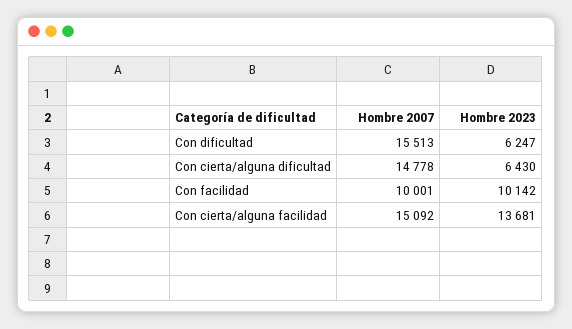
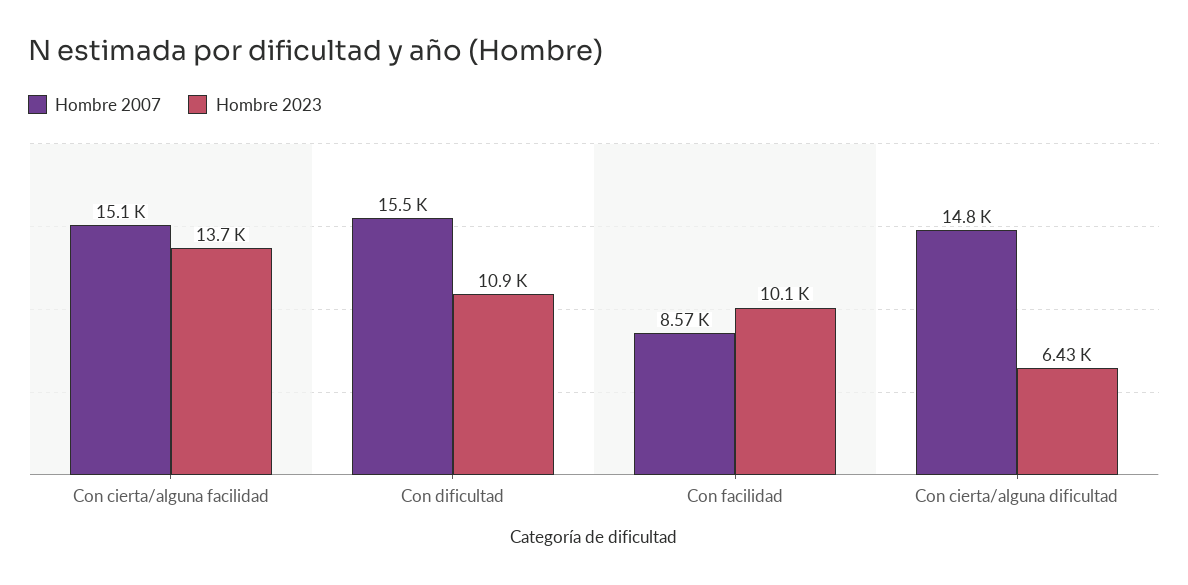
  {
    "Hombre 2007": {
      "Con dificultad": 15513,
      "Con cierta/alguna dificultad": 14778,
-     "Con facilidad": 10001,
+     "Con facilidad": 8570,
      "Con cierta/alguna facilidad": 15092
    },
    "Hombre 2023": {
-     "Con dificultad": 6247,
+     "Con dificultad": 10900,
      "Con cierta/alguna dificultad": 6430,
      "Con facilidad": 10142,
      "Con cierta/alguna facilidad": 13681
    }
  }

